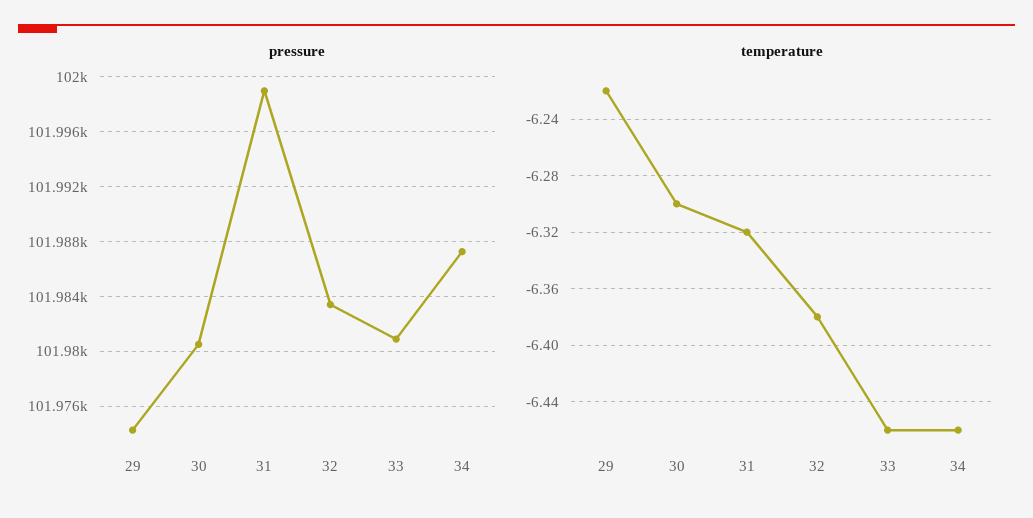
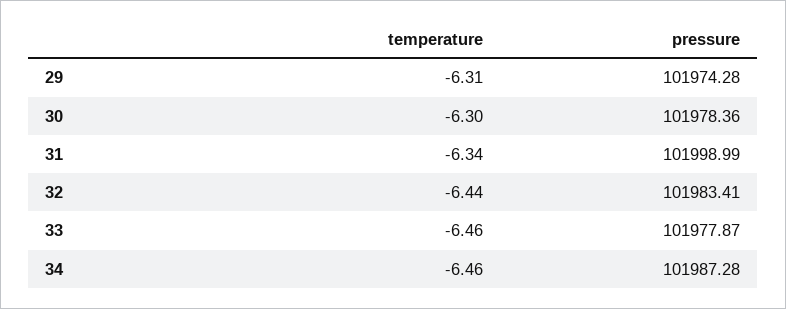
  {
    "pressure": {
      "29": 101974.28,
-     "30": 101980.5,
+     "30": 101978.36,
      "31": 101998.99,
      "32": 101983.41,
-     "33": 101981,
+     "33": 101977.87,
      "34": 101987.28
    },
    "temperature": {
-     "29": -6.22,
+     "29": -6.31,
      "30": -6.3,
-     "31": -6.32,
+     "31": -6.34,
-     "32": -6.38,
+     "32": -6.44,
      "33": -6.46,
      "34": -6.46
    }
  }

